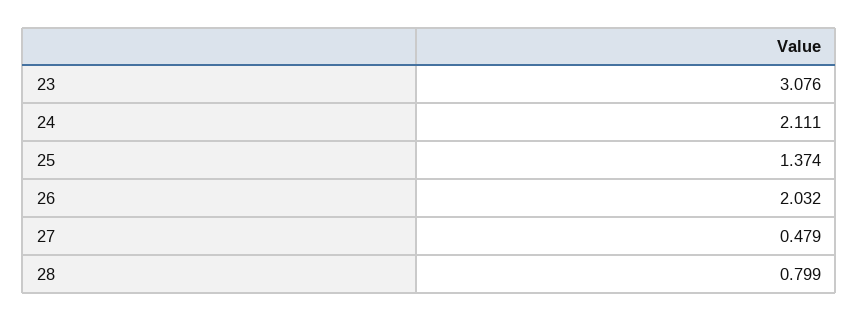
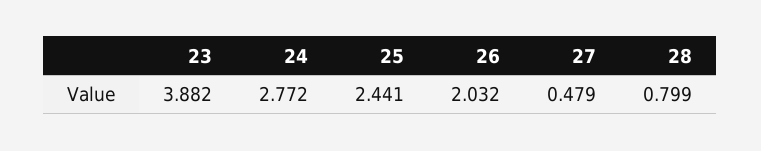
  {
-   "23": 3.076,
+   "23": 3.882,
-   "24": 2.111,
+   "24": 2.772,
-   "25": 1.374,
+   "25": 2.441,
    "26": 2.032,
    "27": 0.479,
    "28": 0.799
  }

